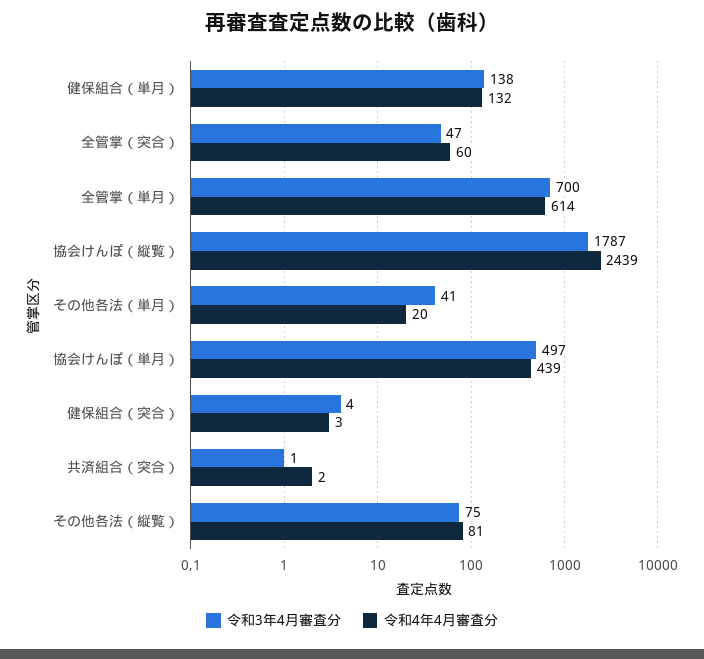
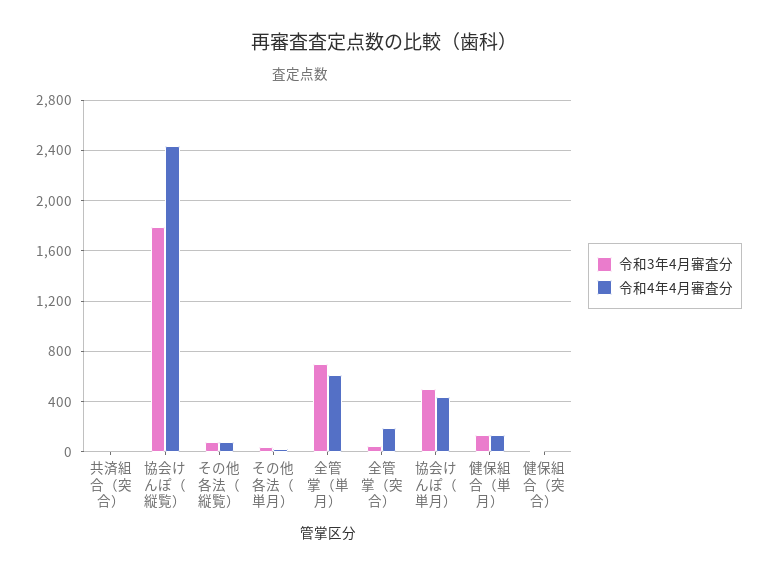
  {
    "令和3年4月審査分": {
      "健保組合（単月）": 138,
      "全管掌（突合）": 47,
      "全管掌（単月）": 700,
      "協会けんぽ（縦覧）": 1787,
      "その他各法（単月）": 41,
      "協会けんぽ（単月）": 497,
      "健保組合（突合）": 4,
      "共済組合（突合）": 1,
      "その他各法（縦覧）": 75
    },
    "令和4年4月審査分": {
      "健保組合（単月）": 132,
-     "全管掌（突合）": 60,
+     "全管掌（突合）": 200,
      "全管掌（単月）": 614,
      "協会けんぽ（縦覧）": 2439,
      "その他各法（単月）": 20,
      "協会けんぽ（単月）": 439,
      "健保組合（突合）": 3,
      "共済組合（突合）": 2,
      "その他各法（縦覧）": 81
    }
  }

